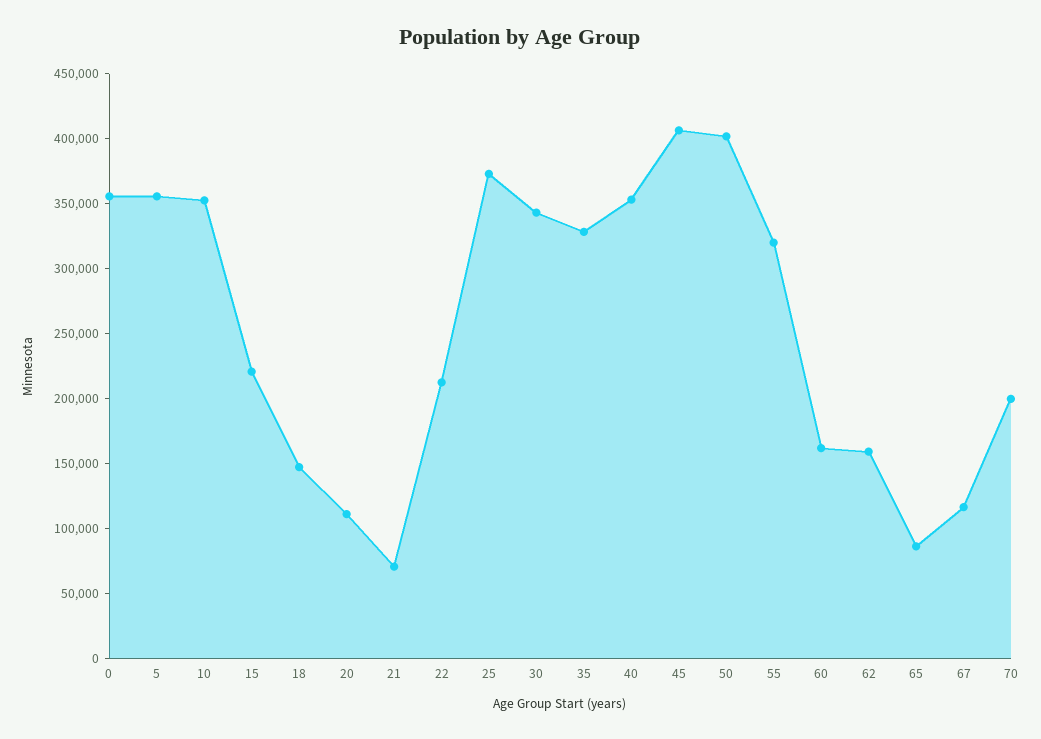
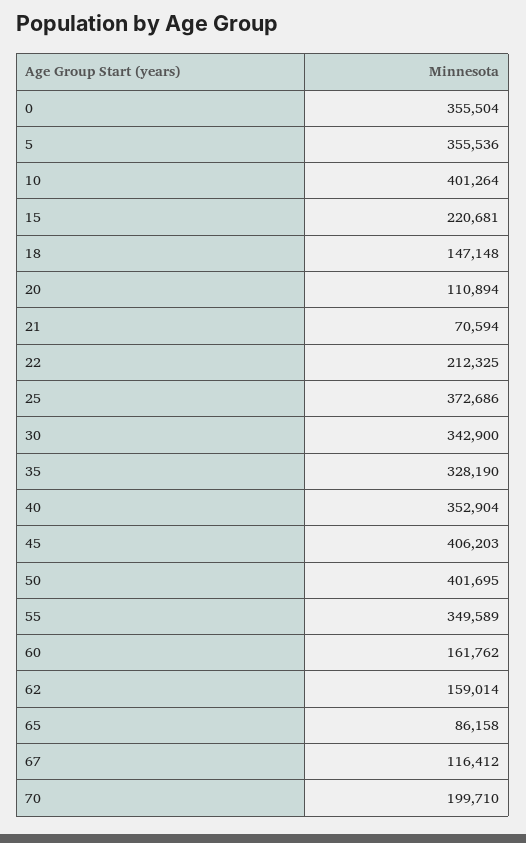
  {
    "0": 355504,
    "5": 355536,
-   "10": 350000,
+   "10": 401264,
    "15": 220681,
    "18": 147148,
    "20": 110894,
    "21": 70594,
    "22": 212325,
    "25": 372686,
    "30": 342900,
    "35": 328190,
    "40": 352904,
    "45": 406203,
    "50": 401695,
-   "55": 320000,
+   "55": 349589,
    "60": 161762,
    "62": 159014,
    "65": 86158,
    "67": 116412,
    "70": 199710
  }

